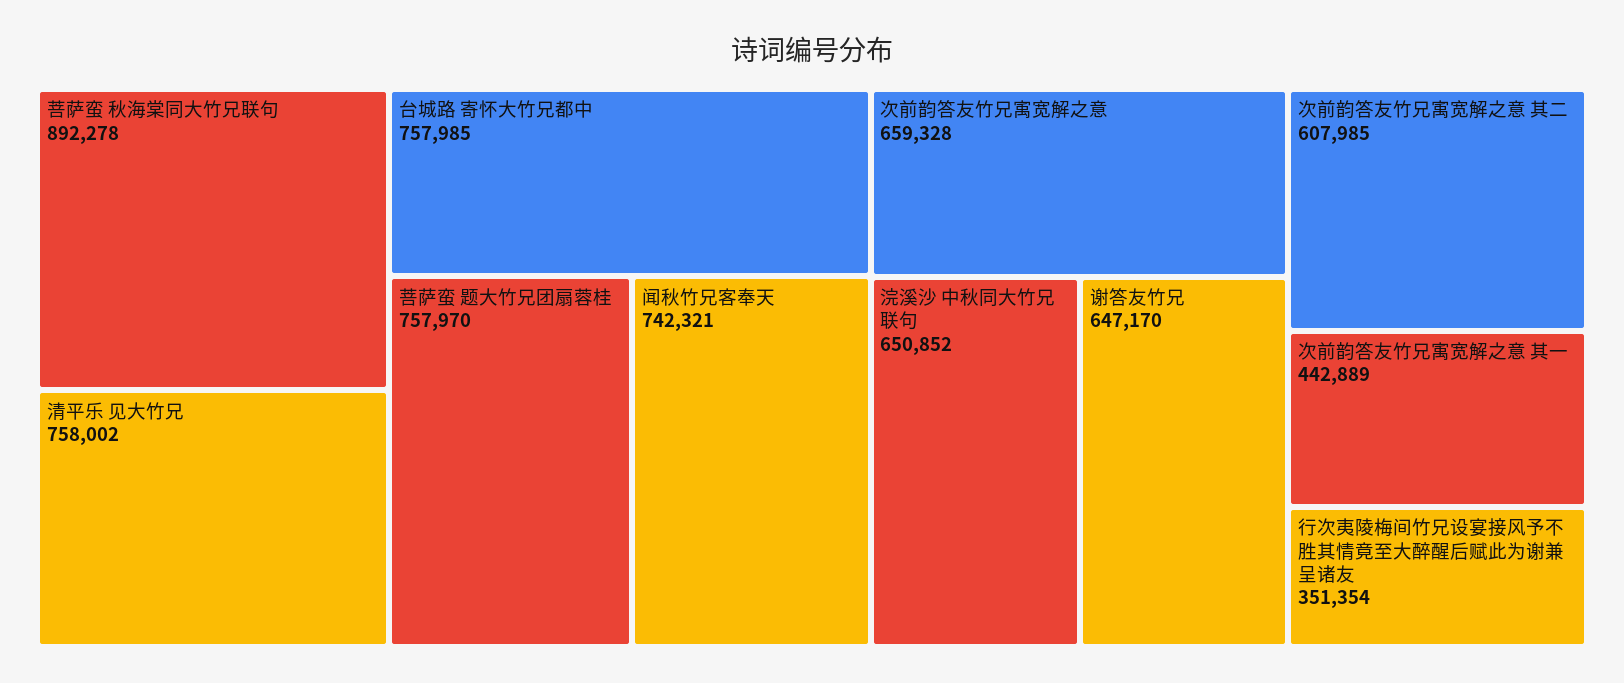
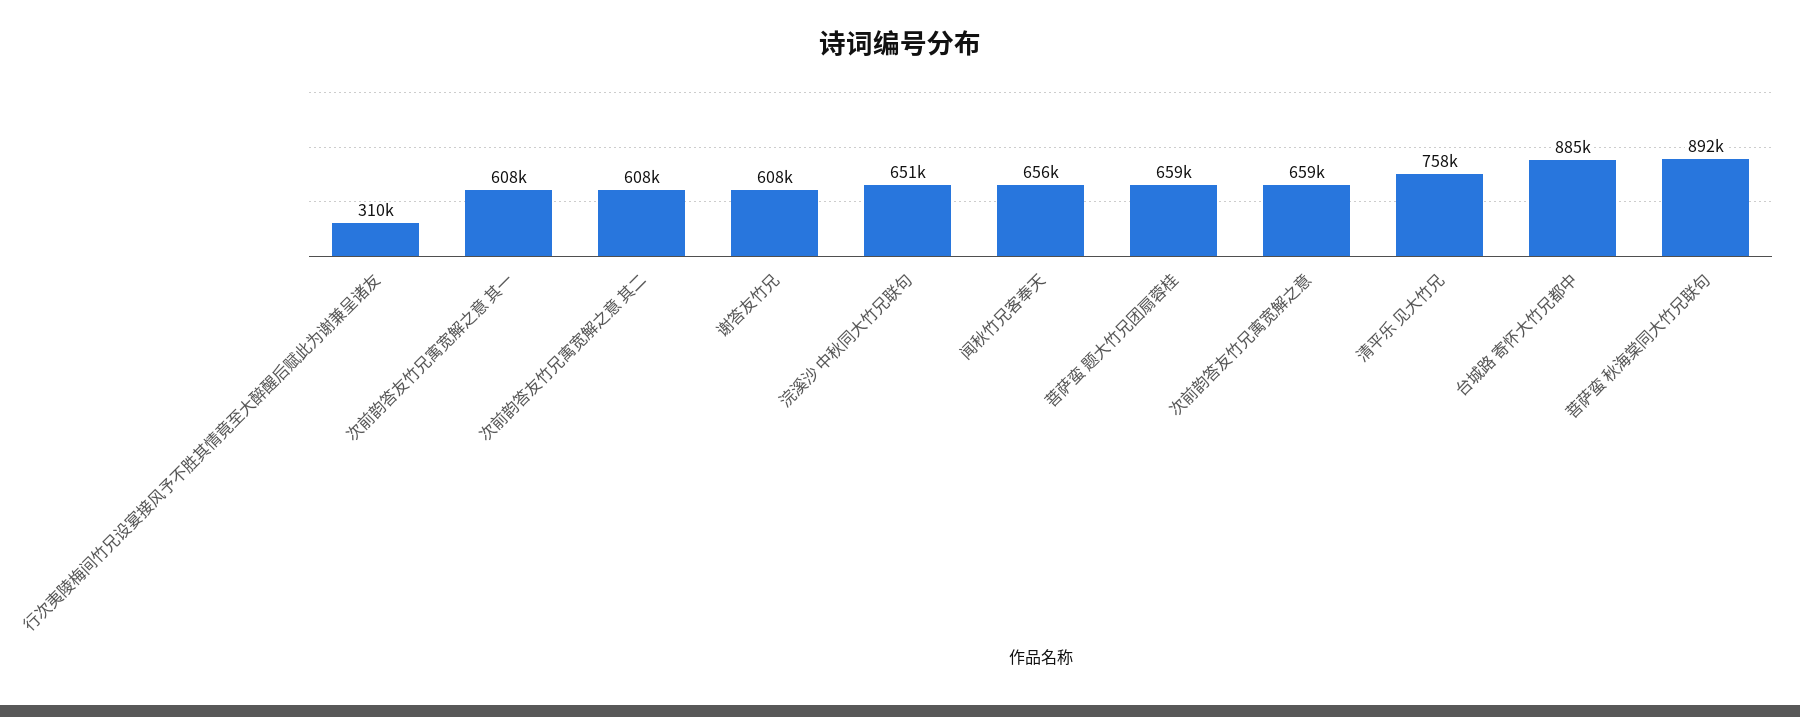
  {
    "菩萨蛮 秋海棠同大竹兄联句": 892278,
    "清平乐 见大竹兄": 758002,
-   "台城路 寄怀大竹兄都中": 757985,
+   "台城路 寄怀大竹兄都中": 885000,
-   "菩萨蛮 题大竹兄团扇蓉桂": 757970,
+   "菩萨蛮 题大竹兄团扇蓉桂": 659000,
-   "闻秋竹兄客奉天": 742321,
+   "闻秋竹兄客奉天": 656000,
    "次前韵答友竹兄㝢宽解之意": 659328,
    "浣溪沙 中秋同大竹兄联句": 650852,
-   "谢答友竹兄": 647170,
+   "谢答友竹兄": 608000,
    "次前韵答友竹兄㝢宽解之意 其二": 607985,
-   "次前韵答友竹兄㝢宽解之意 其一": 442889,
+   "次前韵答友竹兄㝢宽解之意 其一": 608000,
-   "行次夷陵梅间竹兄设宴接风予不胜其情竟至大醉醒后赋此为谢兼呈诸友": 351354
+   "行次夷陵梅间竹兄设宴接风予不胜其情竟至大醉醒后赋此为谢兼呈诸友": 310000
  }

